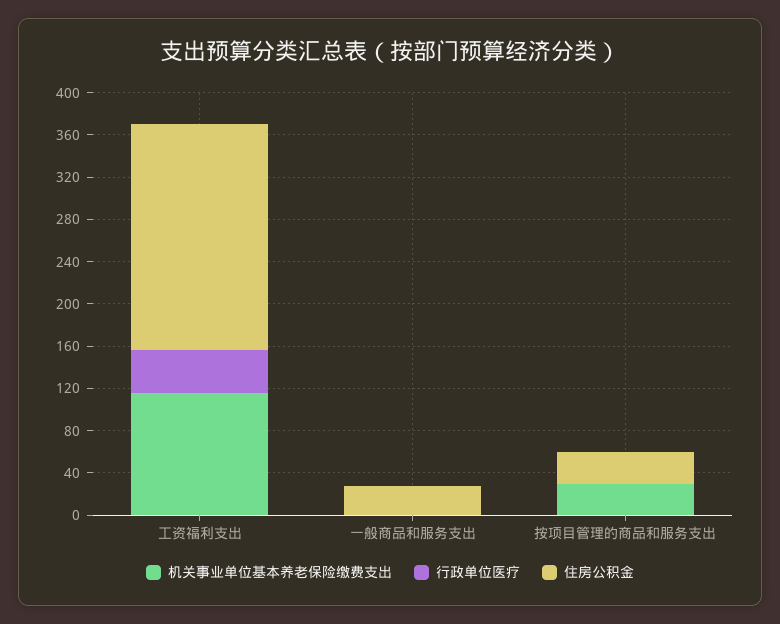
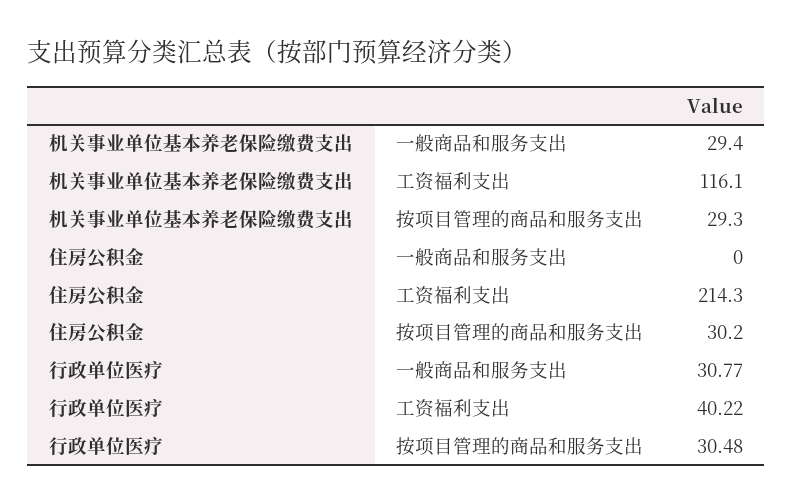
  {
    "机关事业单位基本养老保险缴费支出": {
      "工资福利支出": 116.1,
-     "一般商品和服务支出": 0,
+     "一般商品和服务支出": 29.4,
      "按项目管理的商品和服务支出": 29.3
    },
    "行政单位医疗": {
      "工资福利支出": 40.22,
-     "一般商品和服务支出": 0,
+     "一般商品和服务支出": 30.77,
-     "按项目管理的商品和服务支出": 0
+     "按项目管理的商品和服务支出": 30.48
    },
    "住房公积金": {
      "工资福利支出": 214.3,
-     "一般商品和服务支出": 30,
+     "一般商品和服务支出": 0,
      "按项目管理的商品和服务支出": 30.2
    }
  }

